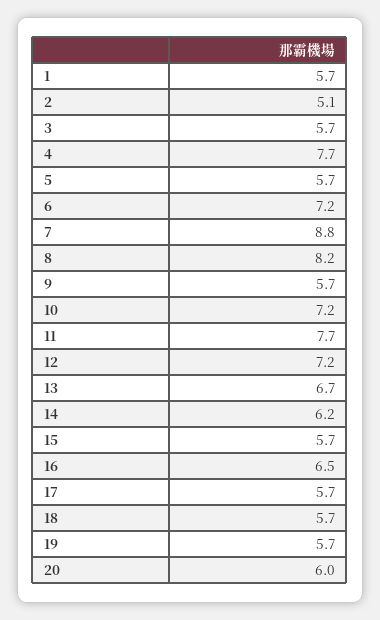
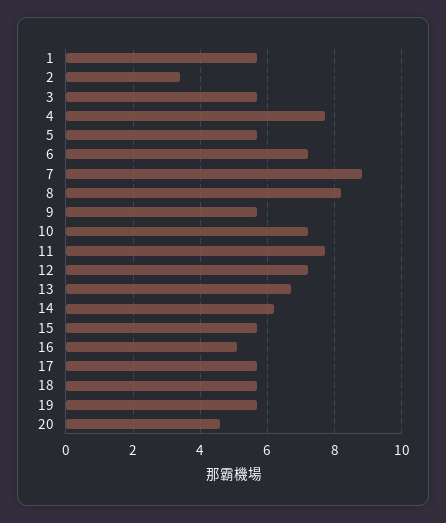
  {
    "1": 5.7,
-   "2": 5.1,
+   "2": 3.5,
    "3": 5.7,
    "4": 7.7,
    "5": 5.7,
    "6": 7.2,
    "7": 8.8,
    "8": 8.2,
    "9": 5.7,
    "10": 7.2,
    "11": 7.7,
    "12": 7.2,
    "13": 6.7,
    "14": 6.2,
    "15": 5.7,
-   "16": 6.5,
+   "16": 5,
    "17": 5.7,
    "18": 5.7,
    "19": 5.7,
-   "20": 6
+   "20": 4.5
  }

